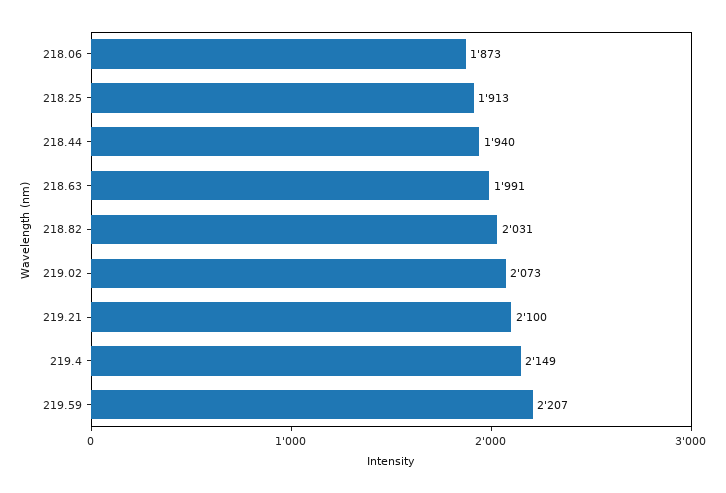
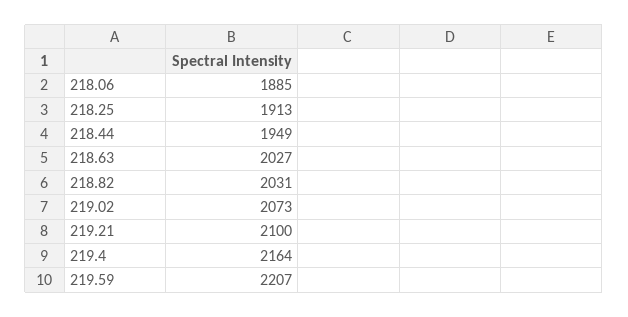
  {
-   "218.06": 1873,
+   "218.06": 1885,
    "218.25": 1913,
-   "218.44": 1940,
+   "218.44": 1949,
-   "218.63": 1991,
+   "218.63": 2027,
    "218.82": 2031,
    "219.02": 2073,
    "219.21": 2100,
-   "219.4": 2149,
+   "219.4": 2164,
    "219.59": 2207
  }

